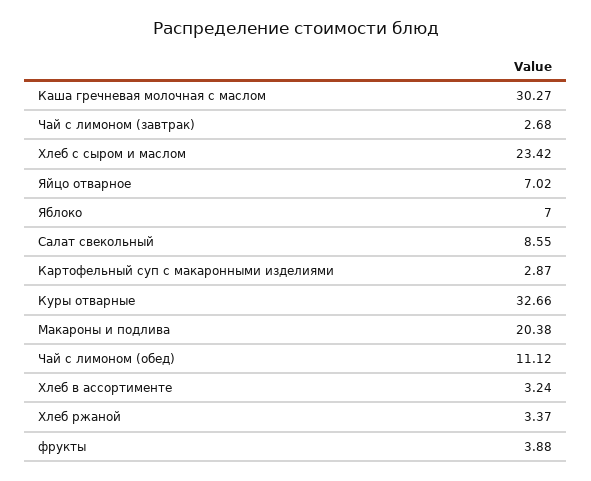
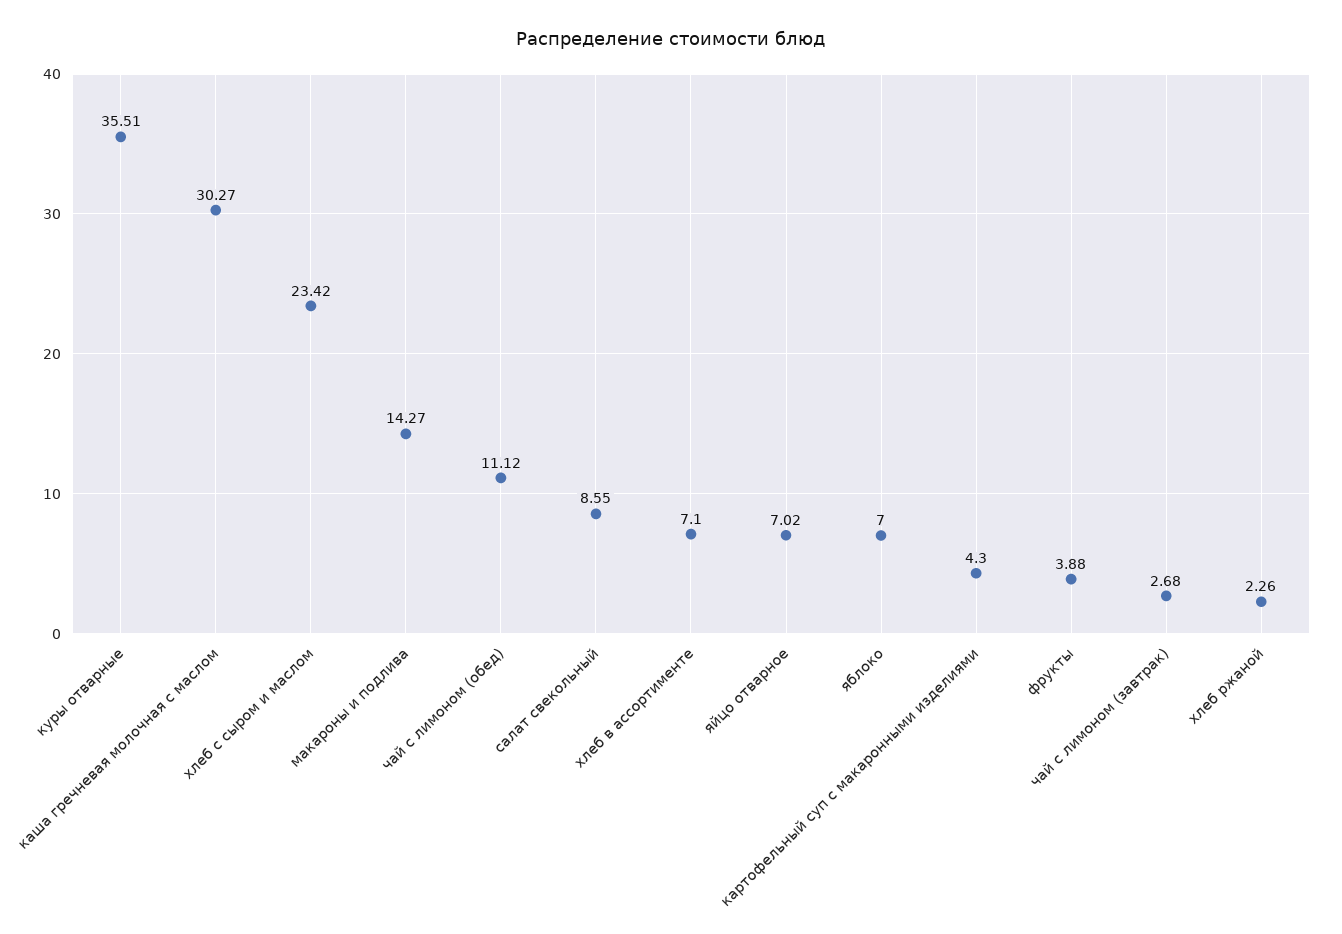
  {
    "Каша гречневая молочная с маслом": 30.27,
    "Чай с лимоном (завтрак)": 2.68,
    "Хлеб с сыром и маслом": 23.42,
    "Яйцо отварное": 7.02,
    "Яблоко": 7,
    "Салат свекольный": 8.55,
-   "Картофельный суп с макаронными изделиями": 2.87,
+   "Картофельный суп с макаронными изделиями": 4.3,
-   "Куры отварные": 32.66,
+   "Куры отварные": 35.51,
-   "Макароны и подлива": 20.38,
+   "Макароны и подлива": 14.27,
    "Чай с лимоном (обед)": 11.12,
-   "Хлеб в ассортименте": 3.24,
+   "Хлеб в ассортименте": 7.1,
-   "Хлеб ржаной": 3.37,
+   "Хлеб ржаной": 2.26,
    "фрукты": 3.88
  }

